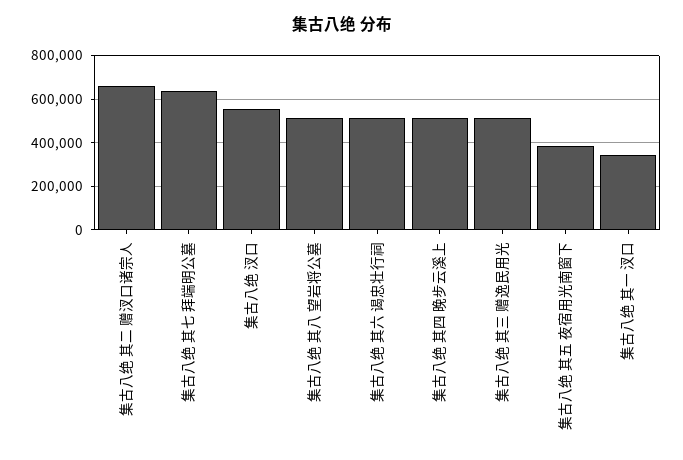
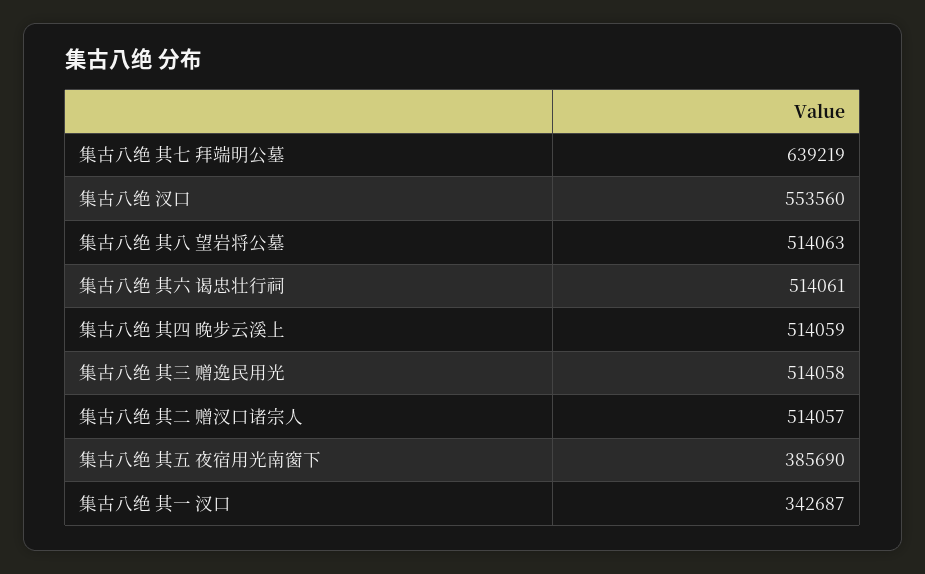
  {
-   "集古八绝 其二 赠汊口诸宗人": 650000,
+   "集古八绝 其二 赠汊口诸宗人": 514057,
    "集古八绝 其七 拜端明公墓": 639219,
    "集古八绝 汊口": 553560,
    "集古八绝 其八 望岩将公墓": 514063,
    "集古八绝 其六 谒忠壮行祠": 514061,
    "集古八绝 其四 晚步云溪上": 514059,
    "集古八绝 其三 赠逸民用光": 514058,
    "集古八绝 其五 夜宿用光南窗下": 385690,
    "集古八绝 其一 汊口": 342687
  }

